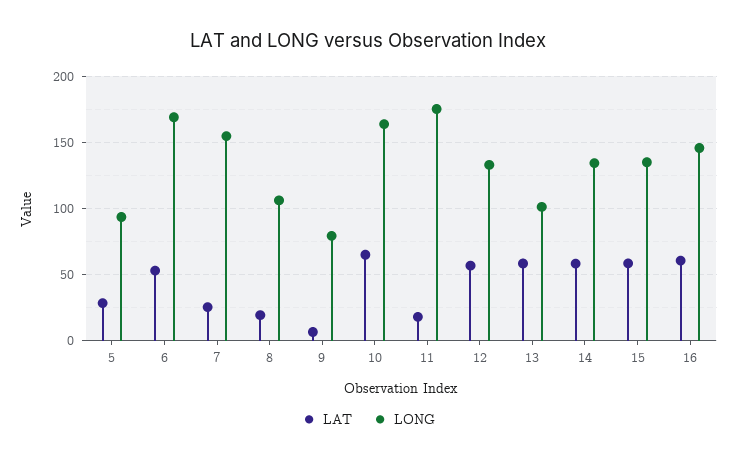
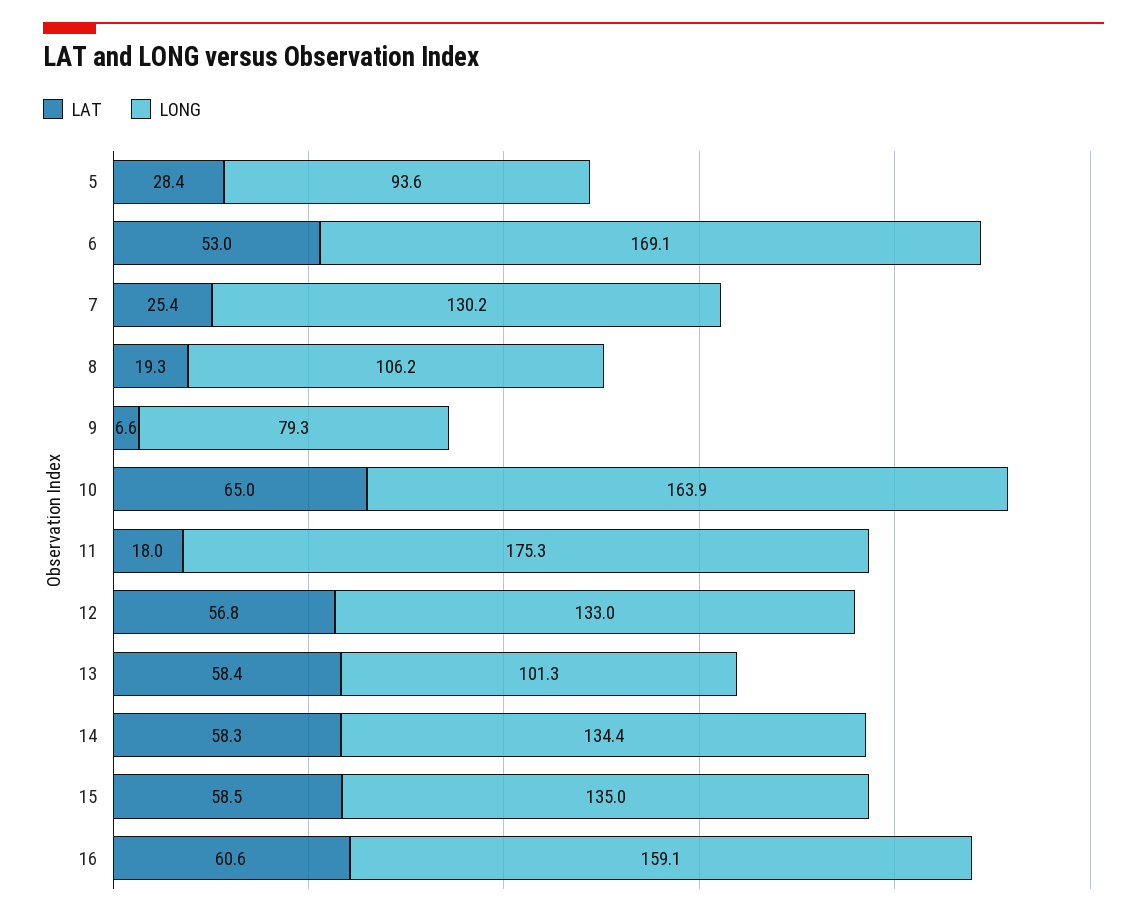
  {
    "LAT": {
      "5": 28.4,
      "6": 53,
      "7": 25.4,
      "8": 19.3,
      "9": 6.6,
      "10": 65,
      "11": 18,
      "12": 56.8,
      "13": 58.4,
      "14": 58.3,
      "15": 58.5,
      "16": 60.6
    },
    "LONG": {
      "5": 93.6,
      "6": 169.1,
-     "7": 155,
+     "7": 130.2,
      "8": 106.2,
      "9": 79.3,
      "10": 163.9,
      "11": 175.3,
      "12": 133,
      "13": 101.3,
      "14": 134.4,
      "15": 135,
-     "16": 145
+     "16": 159.1
    }
  }

